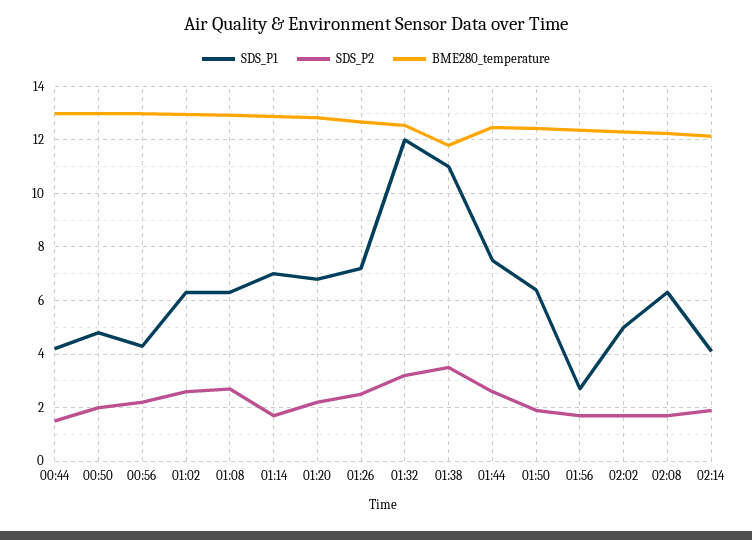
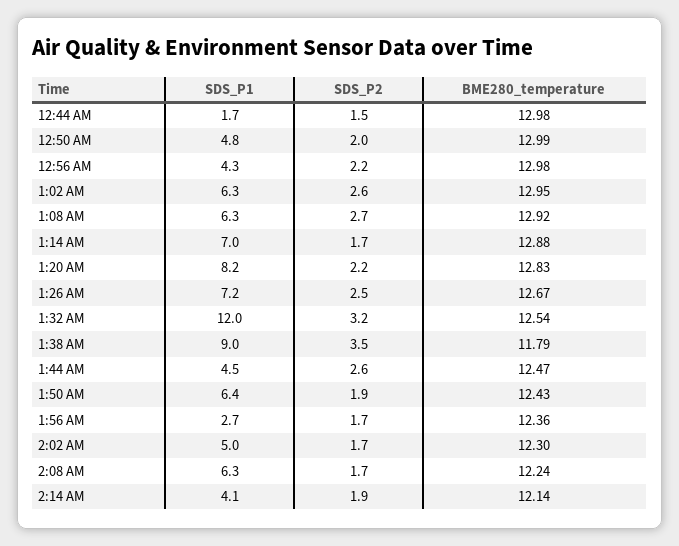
  {
    "SDS_P1": {
-     "00:44": 4.25,
+     "00:44": 1.7,
      "00:50": 4.8,
      "00:56": 4.3,
      "01:02": 6.3,
      "01:08": 6.3,
      "01:14": 7,
-     "01:20": 6.75,
+     "01:20": 8.2,
      "01:26": 7.2,
      "01:32": 12,
-     "01:38": 11,
+     "01:38": 9,
-     "01:44": 7.5,
+     "01:44": 4.5,
      "01:50": 6.4,
      "01:56": 2.7,
      "02:02": 5,
      "02:08": 6.3,
      "02:14": 4.1
    },
    "SDS_P2": {
      "00:44": 1.5,
      "00:50": 2,
      "00:56": 2.2,
      "01:02": 2.6,
      "01:08": 2.7,
      "01:14": 1.7,
      "01:20": 2.2,
      "01:26": 2.5,
      "01:32": 3.2,
      "01:38": 3.5,
      "01:44": 2.6,
      "01:50": 1.9,
      "01:56": 1.7,
      "02:02": 1.7,
      "02:08": 1.7,
      "02:14": 1.9
    },
    "BME280_temperature": {
      "00:44": 12.98,
      "00:50": 12.99,
      "00:56": 12.98,
      "01:02": 12.95,
      "01:08": 12.92,
      "01:14": 12.88,
      "01:20": 12.83,
      "01:26": 12.67,
      "01:32": 12.54,
      "01:38": 11.79,
      "01:44": 12.47,
      "01:50": 12.43,
      "01:56": 12.36,
      "02:02": 12.3,
      "02:08": 12.24,
      "02:14": 12.14
    }
  }

